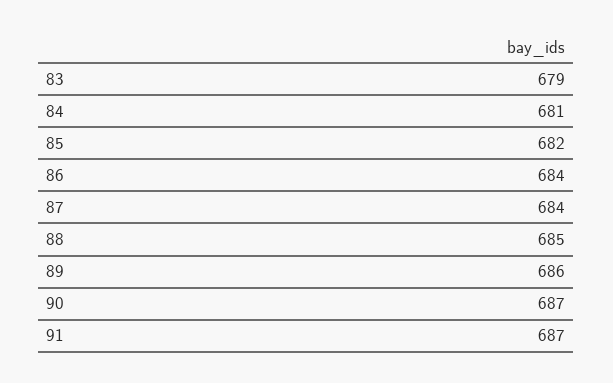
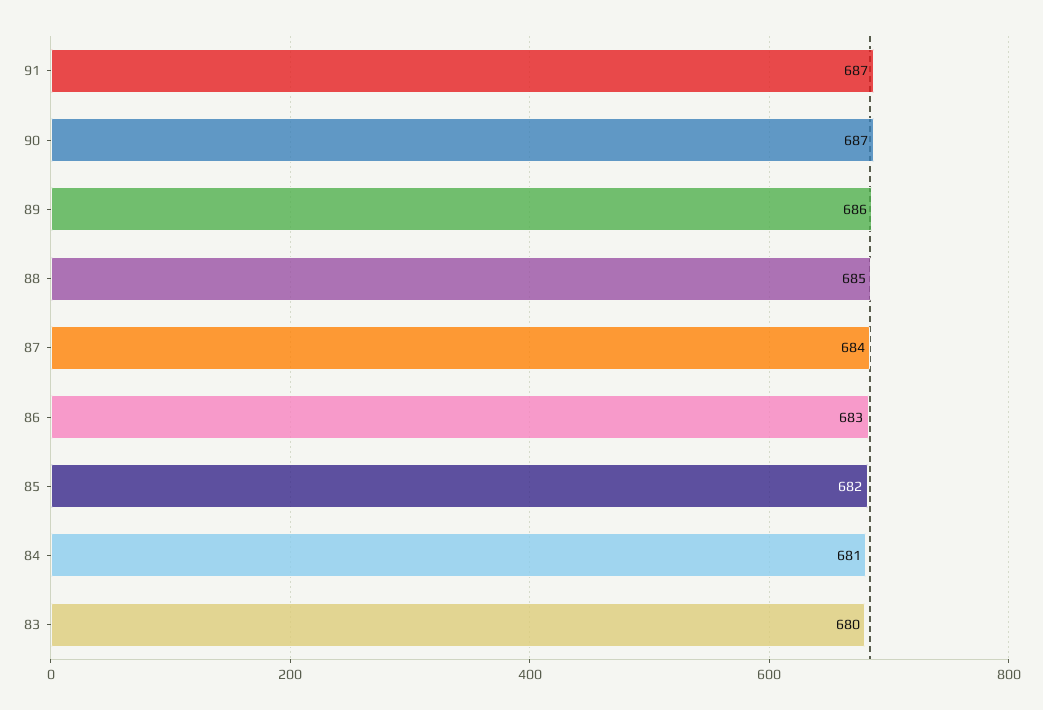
  {
-   "83": 679,
+   "83": 680,
    "84": 681,
    "85": 682,
-   "86": 684,
+   "86": 683,
    "87": 684,
    "88": 685,
    "89": 686,
    "90": 687,
    "91": 687
  }

